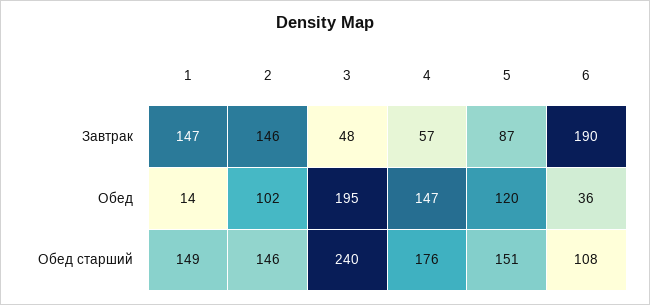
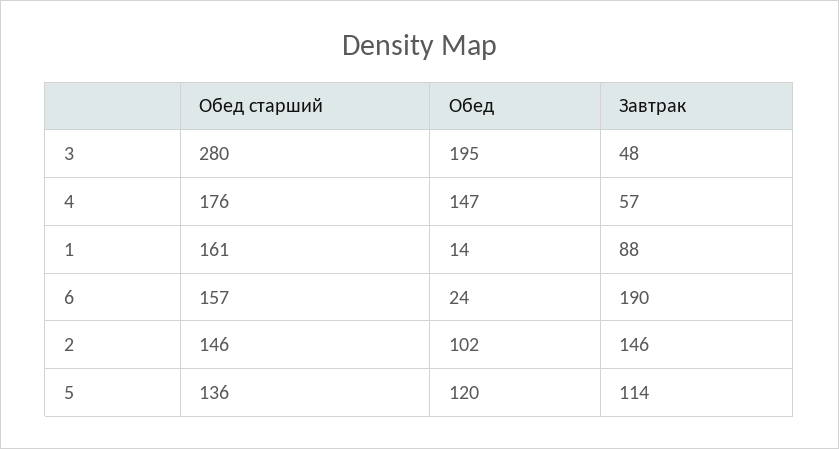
  {
    "1": {
-     "Завтрак": 147,
+     "Завтрак": 88,
      "Обед": 14,
-     "Обед старший": 149
+     "Обед старший": 161
    },
    "2": {
      "Завтрак": 146,
      "Обед": 102,
      "Обед старший": 146
    },
    "3": {
      "Завтрак": 48,
      "Обед": 195,
-     "Обед старший": 240
+     "Обед старший": 280
    },
    "4": {
      "Завтрак": 57,
      "Обед": 147,
      "Обед старший": 176
    },
    "5": {
-     "Завтрак": 87,
+     "Завтрак": 114,
      "Обед": 120,
-     "Обед старший": 151
+     "Обед старший": 136
    },
    "6": {
      "Завтрак": 190,
-     "Обед": 36,
+     "Обед": 24,
-     "Обед старший": 108
+     "Обед старший": 157
    }
  }

